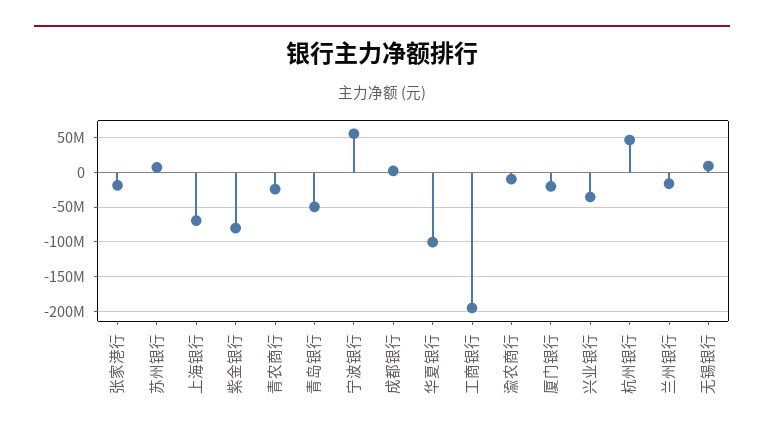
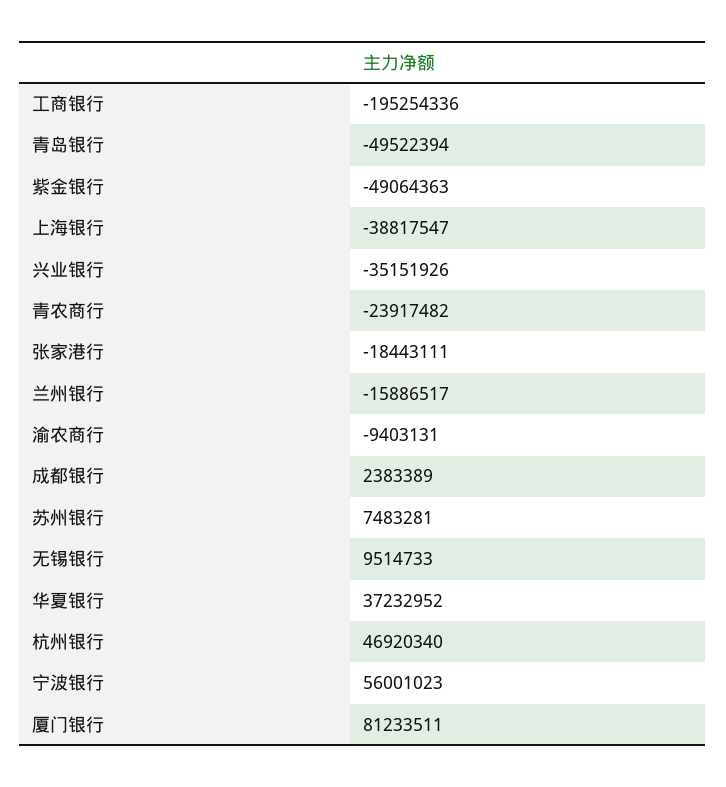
  {
    "张家港行": -18443111,
    "苏州银行": 7483281,
-   "上海银行": -70000000,
+   "上海银行": -38817547,
-   "紫金银行": -80000000,
+   "紫金银行": -49064363,
    "青农商行": -23917482,
    "青岛银行": -49522394,
    "宁波银行": 56001023,
    "成都银行": 2383389,
-   "华夏银行": -100000000,
+   "华夏银行": 37232952,
    "工商银行": -195254336,
    "渝农商行": -9403131,
-   "厦门银行": -20000000,
+   "厦门银行": 81233511,
    "兴业银行": -35151926,
    "杭州银行": 46920340,
    "兰州银行": -15886517,
    "无锡银行": 9514733
  }

